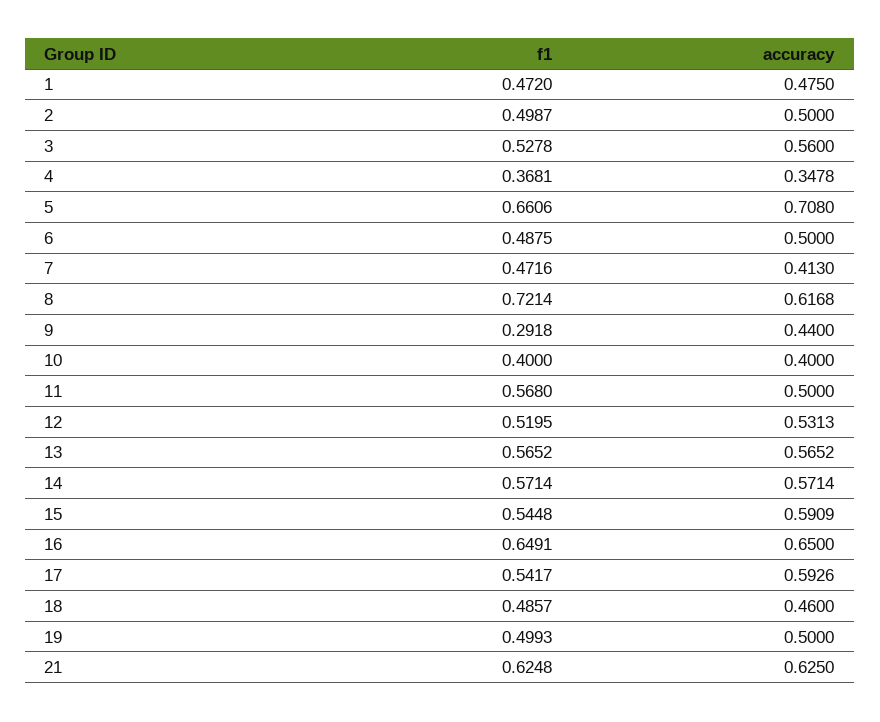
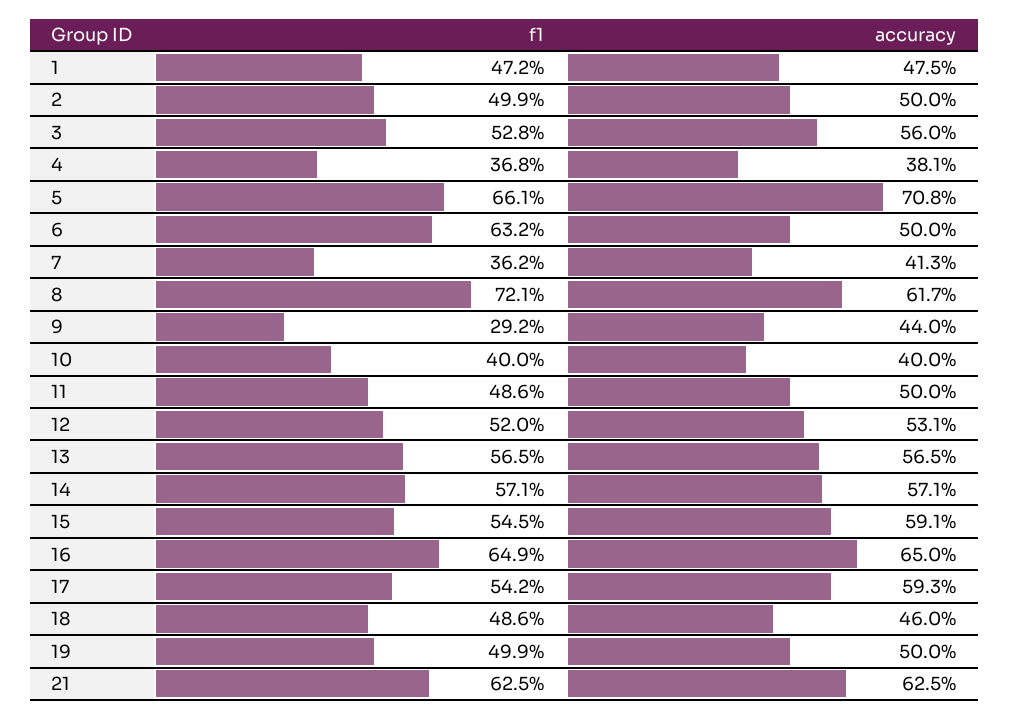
  {
    "f1": {
      "1": 0.472,
      "2": 0.4987,
      "3": 0.5278,
      "4": 0.3681,
      "5": 0.6606,
-     "6": 0.4875,
+     "6": 0.632,
-     "7": 0.4716,
+     "7": 0.362,
      "8": 0.7214,
      "9": 0.2918,
      "10": 0.4,
-     "11": 0.568,
+     "11": 0.486,
      "12": 0.5195,
      "13": 0.5652,
      "14": 0.5714,
      "15": 0.5448,
      "16": 0.6491,
      "17": 0.5417,
      "18": 0.4857,
      "19": 0.4993,
      "21": 0.6248
    },
    "accuracy": {
      "1": 0.475,
      "2": 0.5,
      "3": 0.56,
-     "4": 0.3478,
+     "4": 0.381,
      "5": 0.708,
      "6": 0.5,
      "7": 0.413,
      "8": 0.6168,
      "9": 0.44,
      "10": 0.4,
      "11": 0.5,
      "12": 0.5313,
      "13": 0.5652,
      "14": 0.5714,
      "15": 0.5909,
      "16": 0.65,
      "17": 0.5926,
      "18": 0.46,
      "19": 0.5,
      "21": 0.625
    }
  }

